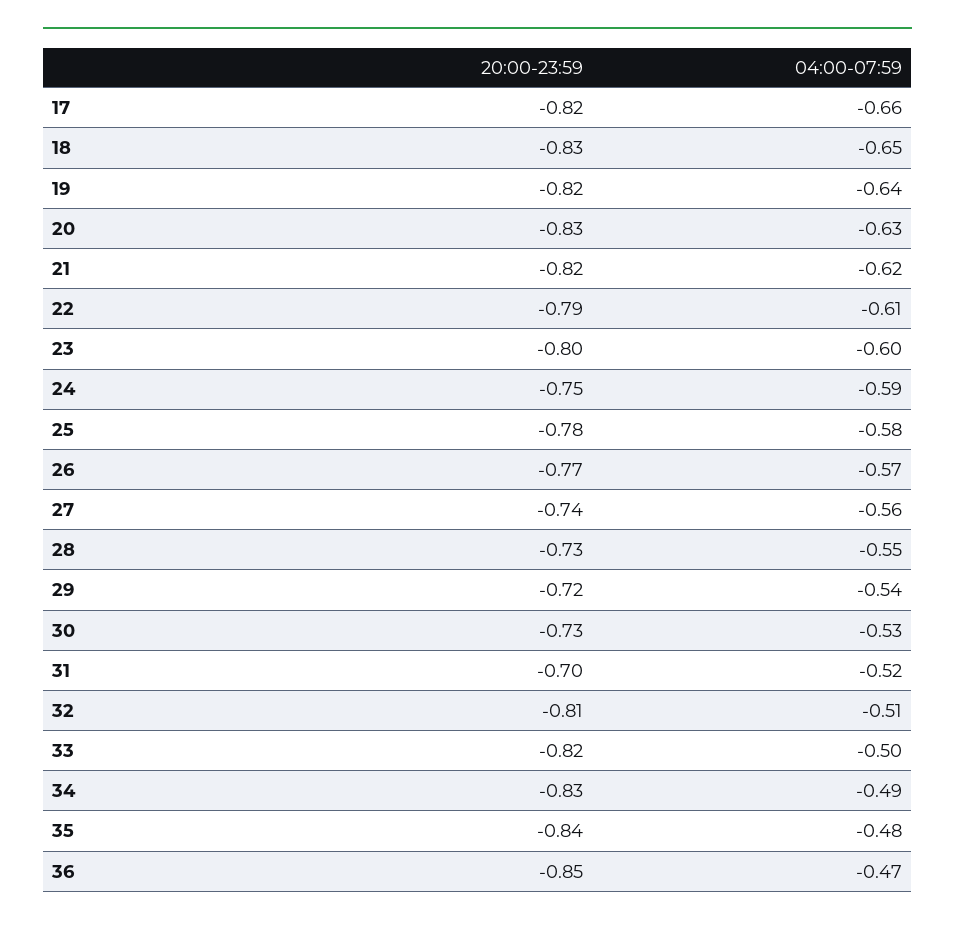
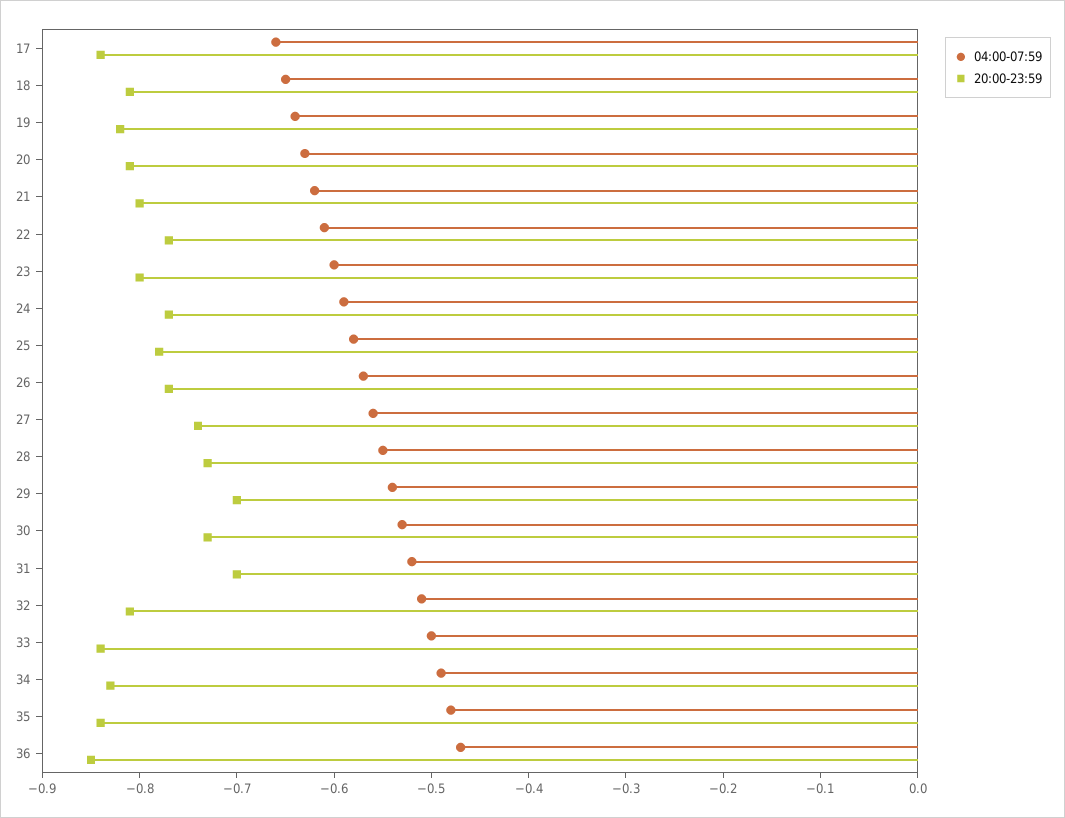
  {
    "20:00-23:59": {
-     "17": -0.82,
+     "17": -0.84,
-     "18": -0.83,
+     "18": -0.81,
      "19": -0.82,
-     "20": -0.83,
+     "20": -0.81,
-     "21": -0.82,
+     "21": -0.8,
-     "22": -0.79,
+     "22": -0.77,
      "23": -0.8,
-     "24": -0.75,
+     "24": -0.77,
      "25": -0.78,
      "26": -0.77,
      "27": -0.74,
      "28": -0.73,
-     "29": -0.72,
+     "29": -0.7,
      "30": -0.73,
      "31": -0.7,
      "32": -0.81,
-     "33": -0.82,
+     "33": -0.84,
      "34": -0.83,
      "35": -0.84,
      "36": -0.85
    },
    "04:00-07:59": {
      "17": -0.66,
      "18": -0.65,
      "19": -0.64,
      "20": -0.63,
      "21": -0.62,
      "22": -0.61,
      "23": -0.6,
      "24": -0.59,
      "25": -0.58,
      "26": -0.57,
      "27": -0.56,
      "28": -0.55,
      "29": -0.54,
      "30": -0.53,
      "31": -0.52,
      "32": -0.51,
      "33": -0.5,
      "34": -0.49,
      "35": -0.48,
      "36": -0.47
    }
  }

